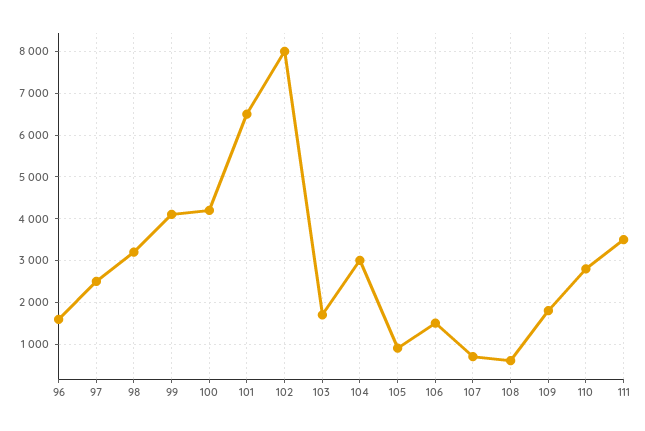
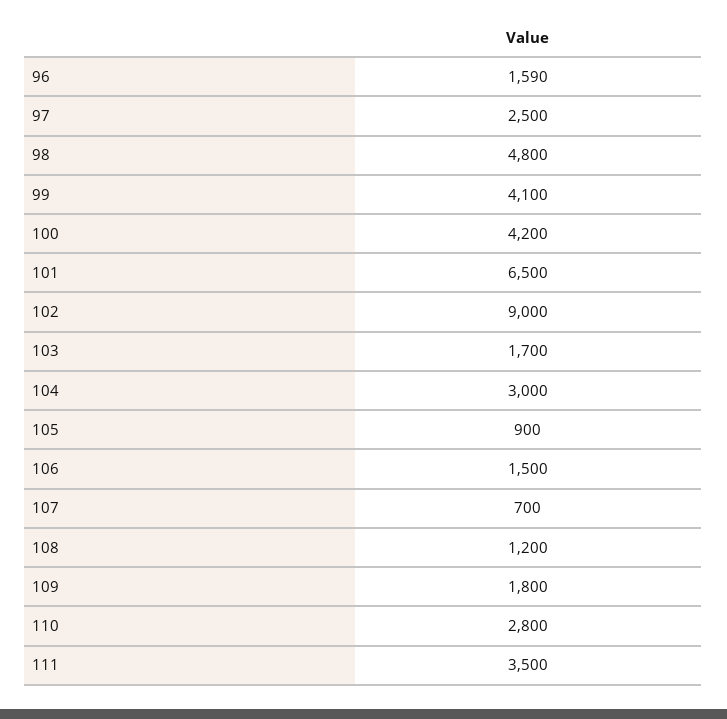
  {
    "96": 1590,
    "97": 2500,
-   "98": 3200,
+   "98": 4800,
    "99": 4100,
    "100": 4200,
    "101": 6500,
-   "102": 8000,
+   "102": 9000,
    "103": 1700,
    "104": 3000,
    "105": 900,
    "106": 1500,
    "107": 700,
-   "108": 600,
+   "108": 1200,
    "109": 1800,
    "110": 2800,
    "111": 3500
  }

